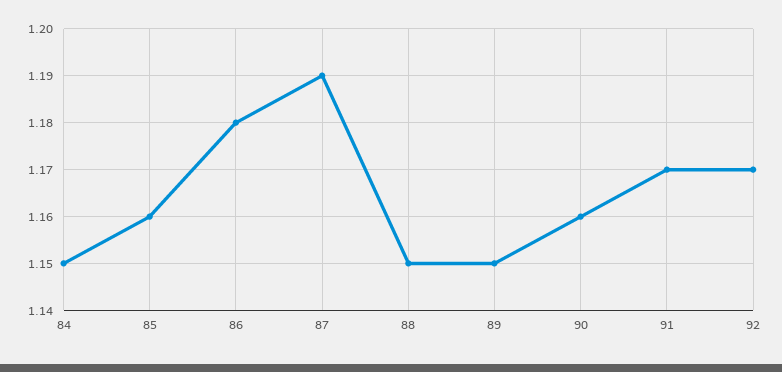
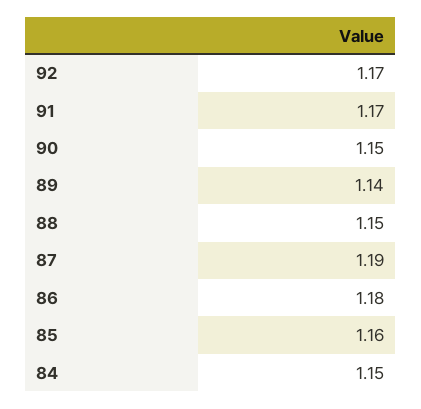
  {
    "84": 1.15,
    "85": 1.16,
    "86": 1.18,
    "87": 1.19,
    "88": 1.15,
-   "89": 1.15,
+   "89": 1.14,
-   "90": 1.16,
+   "90": 1.15,
    "91": 1.17,
    "92": 1.17
  }

